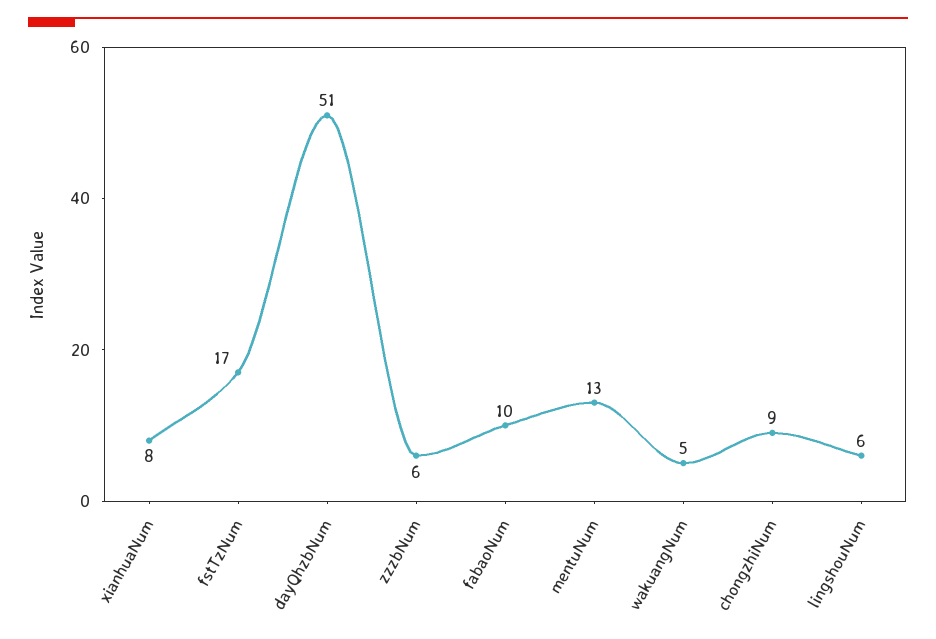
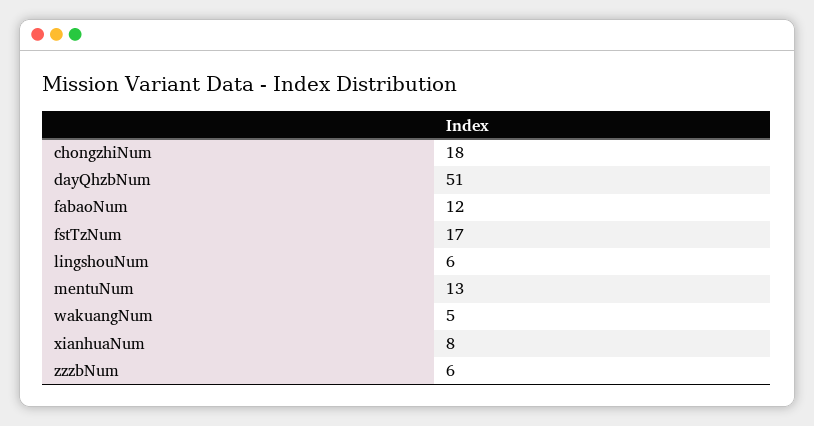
  {
    "xianhuaNum": 8,
    "fstTzNum": 17,
    "dayQhzbNum": 51,
    "zzzbNum": 6,
-   "fabaoNum": 10,
+   "fabaoNum": 12,
    "mentuNum": 13,
    "wakuangNum": 5,
-   "chongzhiNum": 9,
+   "chongzhiNum": 18,
    "lingshouNum": 6
  }

